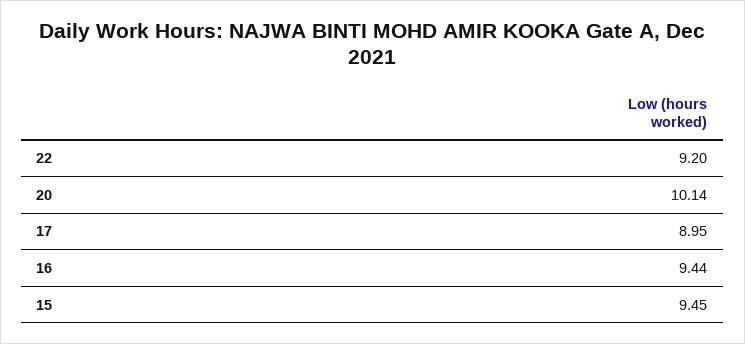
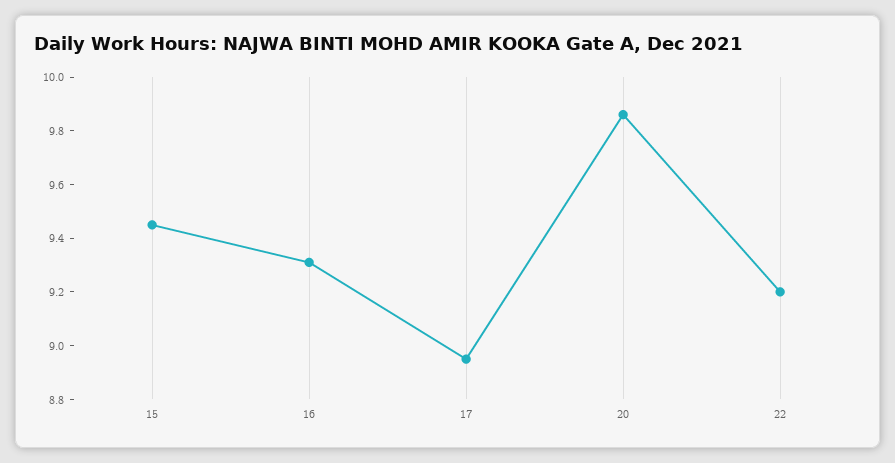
  {
    "22": 9.2,
-   "20": 10.14,
+   "20": 9.85,
    "17": 8.95,
-   "16": 9.44,
+   "16": 9.3,
    "15": 9.45
  }

